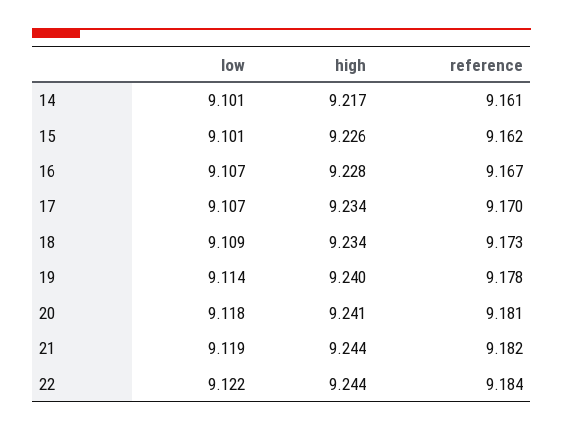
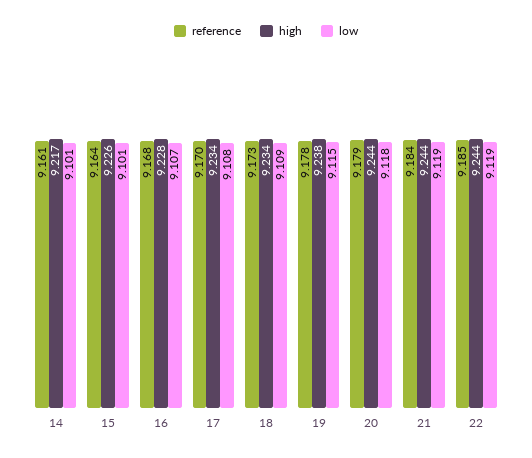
  {
    "low": {
      "14": 9.101,
      "15": 9.101,
      "16": 9.107,
-     "17": 9.107,
+     "17": 9.108,
      "18": 9.109,
-     "19": 9.114,
+     "19": 9.115,
      "20": 9.118,
      "21": 9.119,
-     "22": 9.122
+     "22": 9.119
    },
    "high": {
      "14": 9.217,
      "15": 9.226,
      "16": 9.228,
      "17": 9.234,
      "18": 9.234,
-     "19": 9.24,
+     "19": 9.238,
-     "20": 9.241,
+     "20": 9.244,
      "21": 9.244,
      "22": 9.244
    },
    "reference": {
      "14": 9.161,
-     "15": 9.162,
+     "15": 9.164,
-     "16": 9.167,
+     "16": 9.168,
      "17": 9.17,
      "18": 9.173,
      "19": 9.178,
-     "20": 9.181,
+     "20": 9.179,
-     "21": 9.182,
+     "21": 9.184,
-     "22": 9.184
+     "22": 9.185
    }
  }

